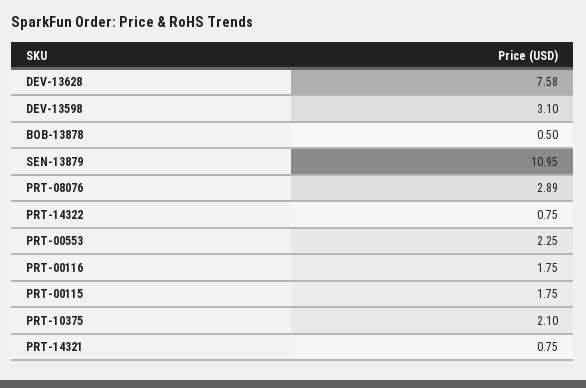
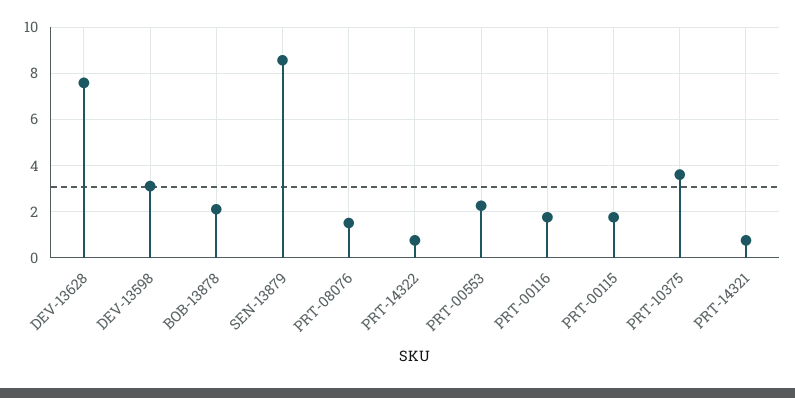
  {
    "DEV-13628": 7.58,
    "DEV-13598": 3.1,
-   "BOB-13878": 0.5,
+   "BOB-13878": 2,
-   "SEN-13879": 10.95,
+   "SEN-13879": 8.5,
-   "PRT-08076": 2.89,
+   "PRT-08076": 1.5,
    "PRT-14322": 0.75,
    "PRT-00553": 2.25,
    "PRT-00116": 1.75,
    "PRT-00115": 1.75,
-   "PRT-10375": 2.1,
+   "PRT-10375": 3.5,
    "PRT-14321": 0.75
  }

